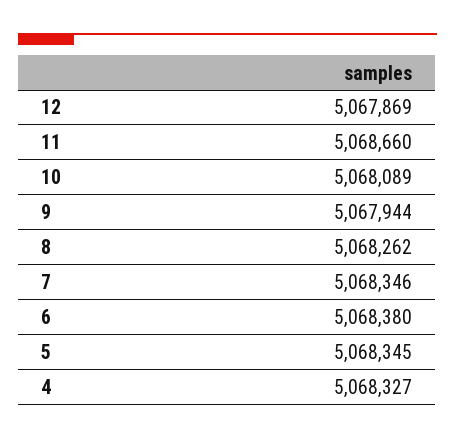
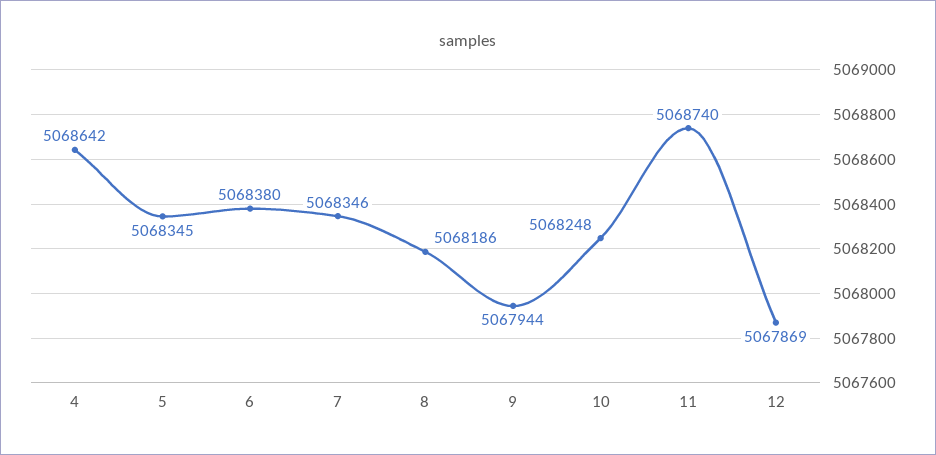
  {
    "12": 5067869,
-   "11": 5068660,
+   "11": 5068740,
-   "10": 5068089,
+   "10": 5068248,
    "9": 5067944,
-   "8": 5068262,
+   "8": 5068186,
    "7": 5068346,
    "6": 5068380,
    "5": 5068345,
-   "4": 5068327
+   "4": 5068642
  }

